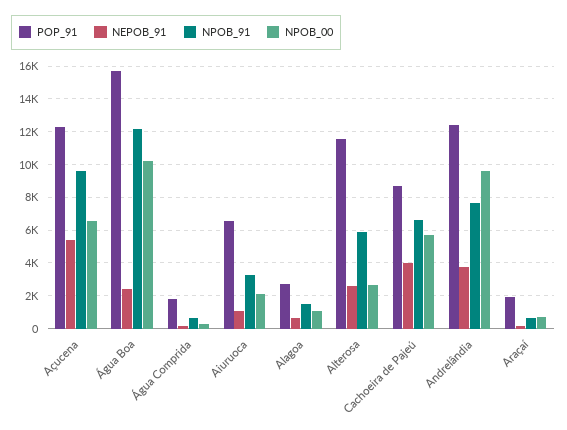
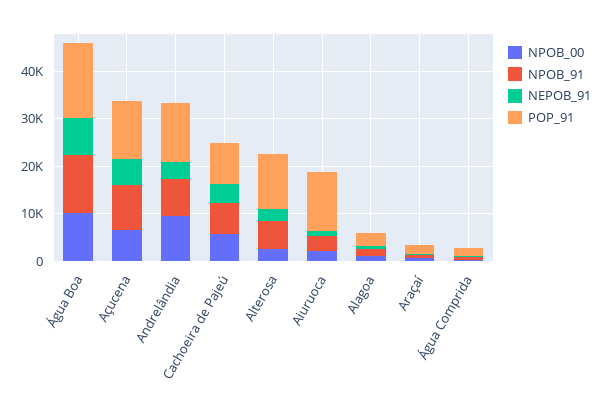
  {
    "POP_91": {
      "Açucena": 12500,
      "Água Boa": 15500,
      "Água Comprida": 2000,
-     "Aiuruoca": 6500,
+     "Aiuruoca": 12000,
      "Alagoa": 2500,
      "Alterosa": 11500,
      "Cachoeira de Pajeú": 8500,
      "Andrelândia": 12500,
      "Araçaí": 2000
    },
    "NEPOB_91": {
      "Açucena": 5500,
-     "Água Boa": 2500,
+     "Água Boa": 8000,
      "Água Comprida": 0,
      "Aiuruoca": 1000,
      "Alagoa": 500,
      "Alterosa": 2500,
      "Cachoeira de Pajeú": 4000,
      "Andrelândia": 3500,
      "Araçaí": 0
    },
    "NPOB_91": {
      "Açucena": 9500,
      "Água Boa": 12000,
      "Água Comprida": 500,
      "Aiuruoca": 3500,
      "Alagoa": 1500,
      "Alterosa": 6000,
      "Cachoeira de Pajeú": 6500,
      "Andrelândia": 7500,
      "Araçaí": 500
    },
    "NPOB_00": {
      "Açucena": 6500,
      "Água Boa": 10000,
      "Água Comprida": 500,
      "Aiuruoca": 2000,
      "Alagoa": 1000,
      "Alterosa": 2500,
      "Cachoeira de Pajeú": 5500,
      "Andrelândia": 9500,
      "Araçaí": 500
    }
  }

